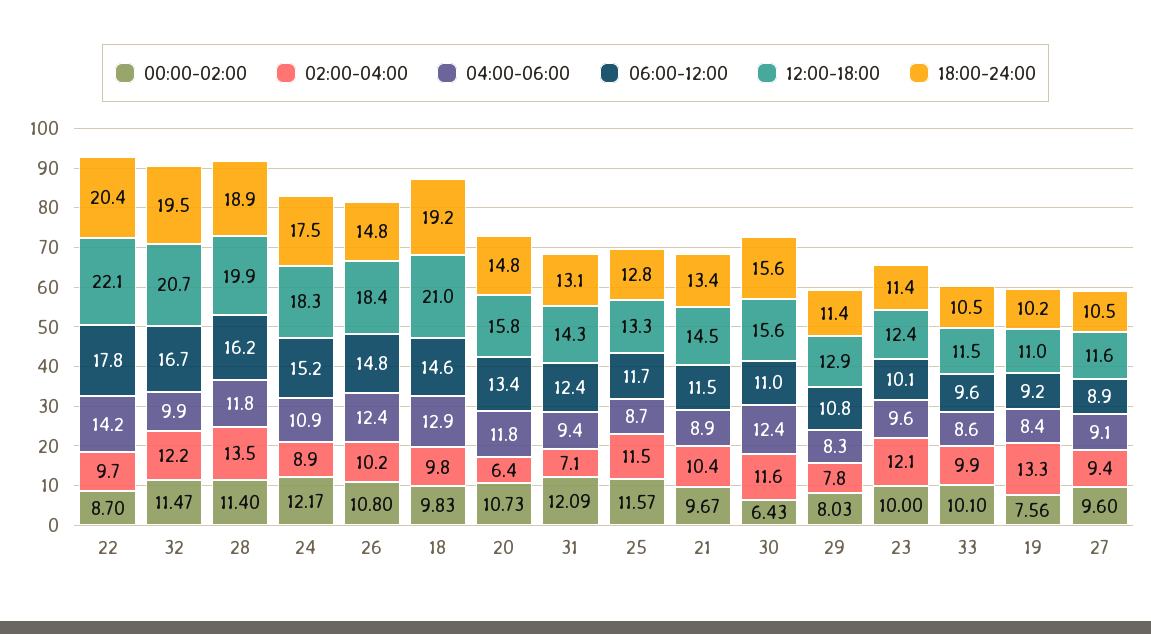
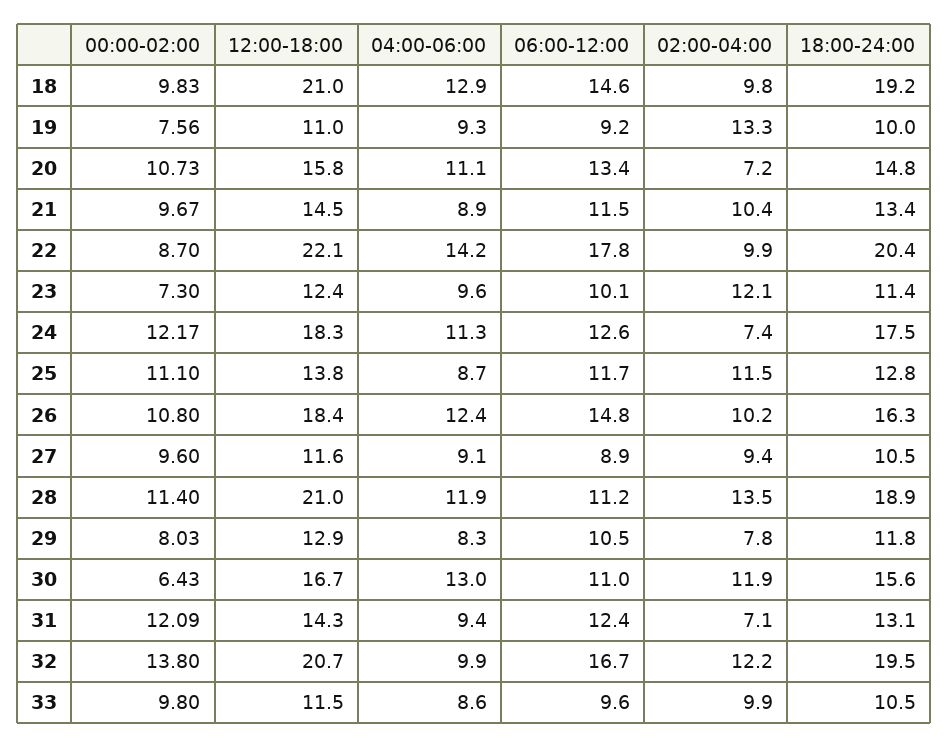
  {
    "00:00-02:00": {
      "22": 8.7,
-     "32": 11.47,
+     "32": 13.8,
      "28": 11.4,
      "24": 12.17,
      "26": 10.8,
      "18": 9.83,
      "20": 10.73,
      "31": 12.09,
-     "25": 11.57,
+     "25": 11.1,
      "21": 9.67,
      "30": 6.43,
      "29": 8.03,
-     "23": 10,
+     "23": 7.3,
-     "33": 10.1,
+     "33": 9.8,
      "19": 7.56,
      "27": 9.6
    },
    "02:00-04:00": {
-     "22": 9.7,
+     "22": 9.9,
      "32": 12.2,
      "28": 13.5,
-     "24": 8.9,
+     "24": 7.4,
      "26": 10.2,
      "18": 9.8,
-     "20": 6.4,
+     "20": 7.2,
      "31": 7.1,
      "25": 11.5,
      "21": 10.4,
-     "30": 11.6,
+     "30": 11.9,
      "29": 7.8,
      "23": 12.1,
      "33": 9.9,
      "19": 13.3,
      "27": 9.4
    },
    "04:00-06:00": {
      "22": 14.2,
      "32": 9.9,
-     "28": 11.8,
+     "28": 11.9,
-     "24": 10.9,
+     "24": 11.3,
      "26": 12.4,
      "18": 12.9,
-     "20": 11.8,
+     "20": 11.1,
      "31": 9.4,
      "25": 8.7,
      "21": 8.9,
-     "30": 12.4,
+     "30": 13,
      "29": 8.3,
      "23": 9.6,
      "33": 8.6,
-     "19": 8.4,
+     "19": 9.3,
      "27": 9.1
    },
    "06:00-12:00": {
      "22": 17.8,
      "32": 16.7,
-     "28": 16.2,
+     "28": 11.2,
-     "24": 15.2,
+     "24": 12.6,
      "26": 14.8,
      "18": 14.6,
      "20": 13.4,
      "31": 12.4,
      "25": 11.7,
      "21": 11.5,
      "30": 11,
-     "29": 10.8,
+     "29": 10.5,
      "23": 10.1,
      "33": 9.6,
      "19": 9.2,
      "27": 8.9
    },
    "12:00-18:00": {
      "22": 22.1,
      "32": 20.7,
-     "28": 19.9,
+     "28": 21,
      "24": 18.3,
      "26": 18.4,
      "18": 21,
      "20": 15.8,
      "31": 14.3,
-     "25": 13.3,
+     "25": 13.8,
      "21": 14.5,
-     "30": 15.6,
+     "30": 16.7,
      "29": 12.9,
      "23": 12.4,
      "33": 11.5,
      "19": 11,
      "27": 11.6
    },
    "18:00-24:00": {
      "22": 20.4,
      "32": 19.5,
      "28": 18.9,
      "24": 17.5,
-     "26": 14.8,
+     "26": 16.3,
      "18": 19.2,
      "20": 14.8,
      "31": 13.1,
      "25": 12.8,
      "21": 13.4,
      "30": 15.6,
-     "29": 11.4,
+     "29": 11.8,
      "23": 11.4,
      "33": 10.5,
-     "19": 10.2,
+     "19": 10,
      "27": 10.5
    }
  }

